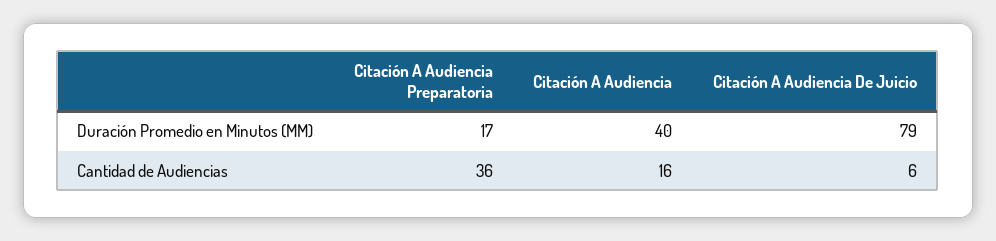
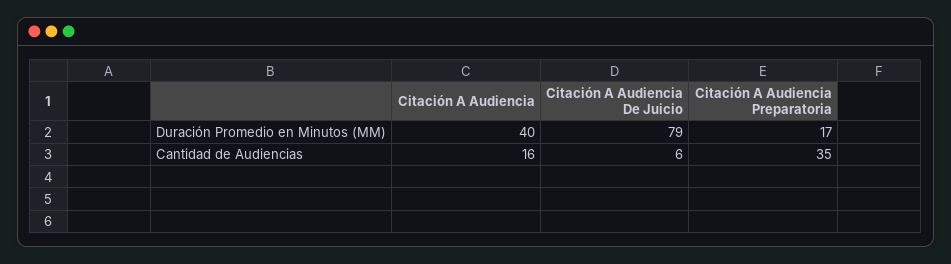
  {
    "Citación A Audiencia Preparatoria": {
      "Duración Promedio en Minutos (MM)": 17,
-     "Cantidad de Audiencias": 36
+     "Cantidad de Audiencias": 35
    },
    "Citación A Audiencia": {
      "Duración Promedio en Minutos (MM)": 40,
      "Cantidad de Audiencias": 16
    },
    "Citación A Audiencia De Juicio": {
      "Duración Promedio en Minutos (MM)": 79,
      "Cantidad de Audiencias": 6
    }
  }

